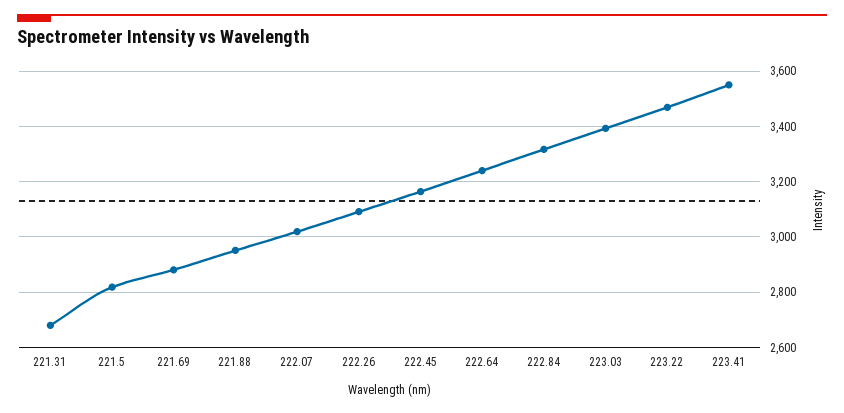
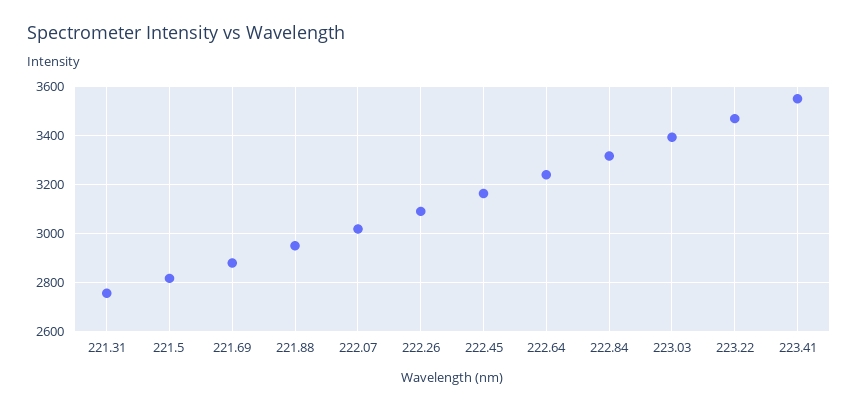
  {
-   "221.31": 2675,
+   "221.31": 2750,
    "221.5": 2825,
    "221.69": 2875,
    "221.88": 2950,
    "222.07": 3025,
    "222.26": 3100,
    "222.45": 3175,
    "222.64": 3250,
    "222.84": 3325,
    "223.03": 3400,
    "223.22": 3475,
    "223.41": 3550
  }

